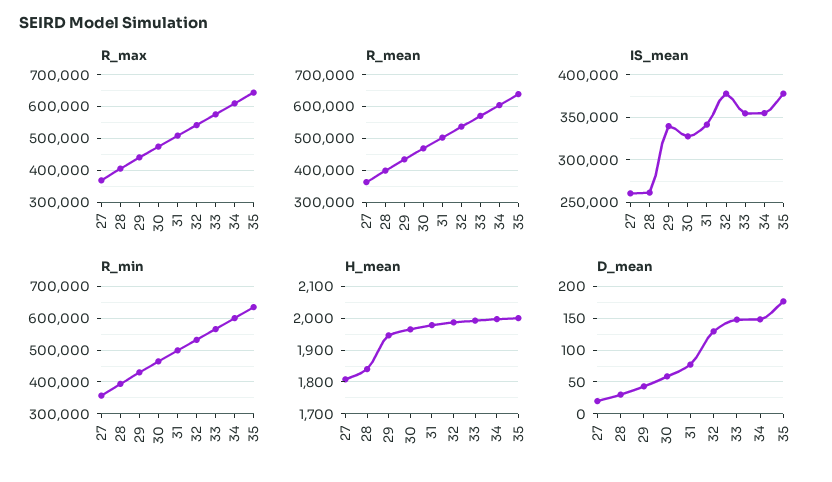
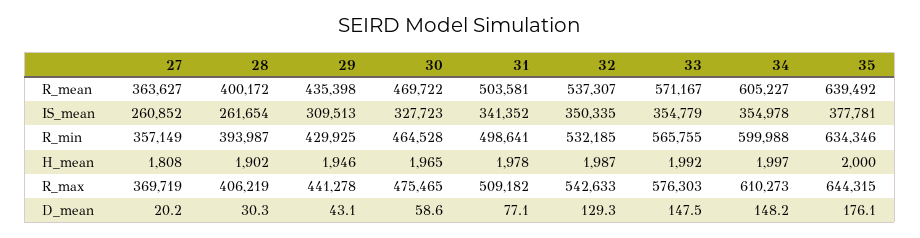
  {
    "R_max": {
      "27": 369719,
      "28": 406219,
      "29": 441278,
      "30": 475465,
      "31": 509182,
      "32": 542633,
      "33": 576303,
      "34": 610273,
      "35": 644315
    },
    "R_mean": {
      "27": 363627,
      "28": 400172,
      "29": 435398,
      "30": 469722,
      "31": 503581,
      "32": 537307,
      "33": 571167,
      "34": 605227,
      "35": 639492
    },
    "IS_mean": {
      "27": 260852,
      "28": 261654,
-     "29": 340000,
+     "29": 309513,
      "30": 327723,
      "31": 341352,
-     "32": 380000,
+     "32": 350335,
      "33": 354779,
      "34": 354978,
      "35": 377781
    },
    "R_min": {
      "27": 357149,
      "28": 393987,
      "29": 429925,
      "30": 464528,
      "31": 498641,
      "32": 532185,
      "33": 565755,
      "34": 599988,
      "35": 634346
    },
    "H_mean": {
      "27": 1808,
-     "28": 1840,
+     "28": 1902,
      "29": 1946,
      "30": 1965,
      "31": 1978,
      "32": 1987,
      "33": 1992,
      "34": 1997,
      "35": 2000
    },
    "D_mean": {
      "27": 20.2,
      "28": 30.3,
      "29": 43.1,
      "30": 58.6,
      "31": 77.1,
      "32": 129.3,
      "33": 147.5,
      "34": 148.2,
      "35": 176.1
    }
  }

